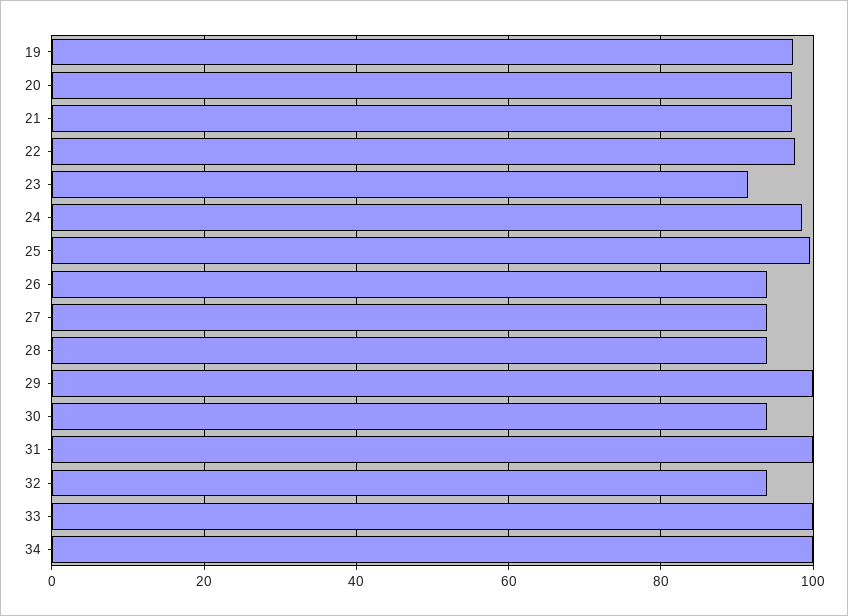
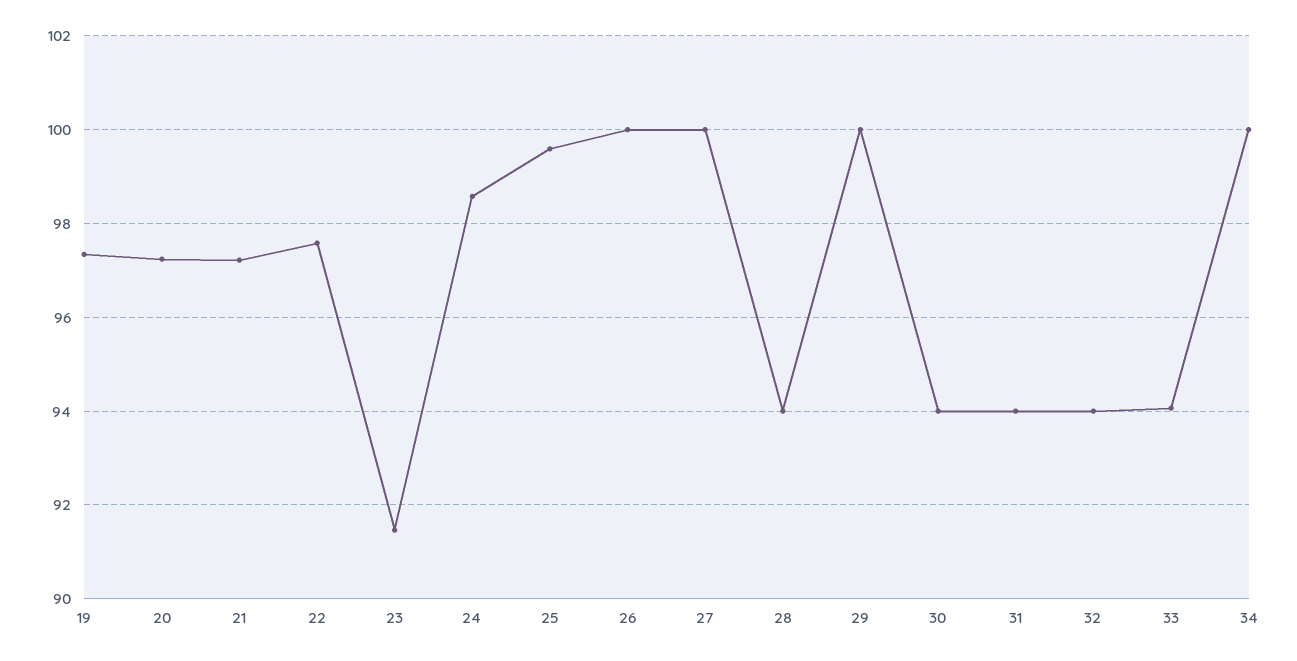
  {
    "19": 97.4,
    "20": 97.2,
    "21": 97.2,
    "22": 97.6,
    "23": 91.4,
    "24": 98.6,
    "25": 99.6,
-   "26": 94,
+   "26": 100,
-   "27": 94,
+   "27": 100,
    "28": 94,
    "29": 100,
    "30": 94,
-   "31": 100,
+   "31": 94,
    "32": 94,
-   "33": 100,
+   "33": 94,
    "34": 100
  }

